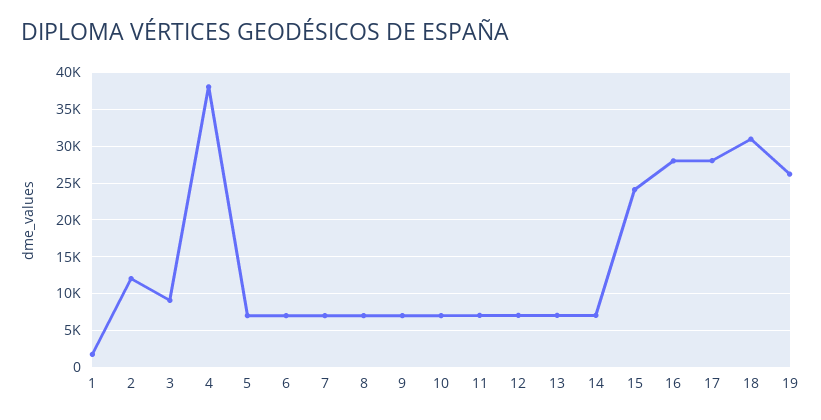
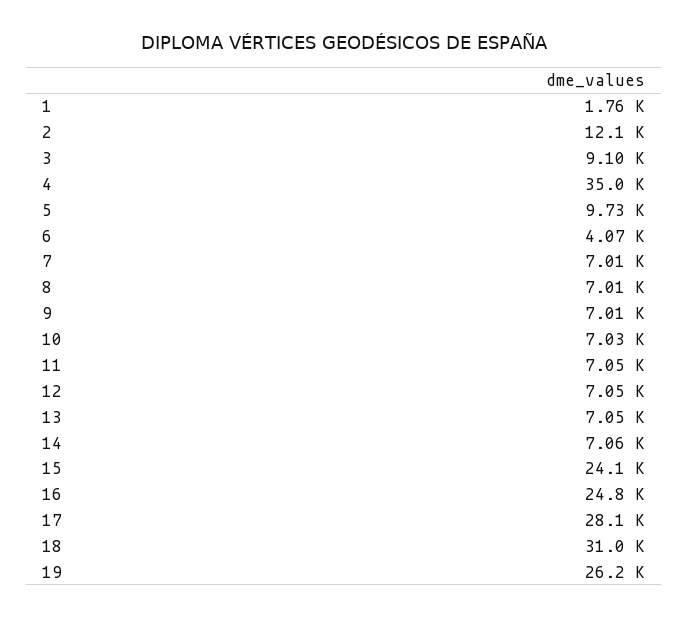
  {
    "1": 1760,
    "2": 12100,
    "3": 9100,
-   "4": 38000,
+   "4": 35000,
-   "5": 7000,
+   "5": 9730,
-   "6": 7000,
+   "6": 4070,
    "7": 7010,
    "8": 7010,
    "9": 7010,
    "10": 7030,
    "11": 7050,
    "12": 7050,
    "13": 7050,
    "14": 7060,
    "15": 24100,
-   "16": 28000,
+   "16": 24800,
    "17": 28100,
    "18": 31000,
    "19": 26200
  }

